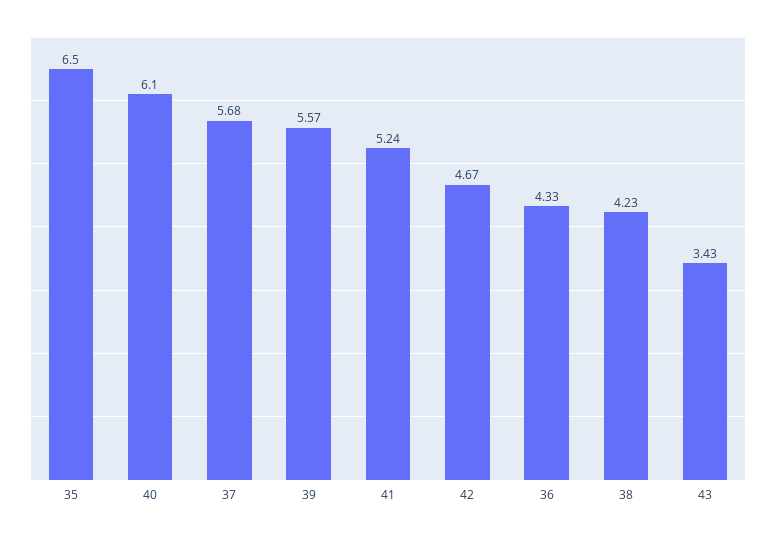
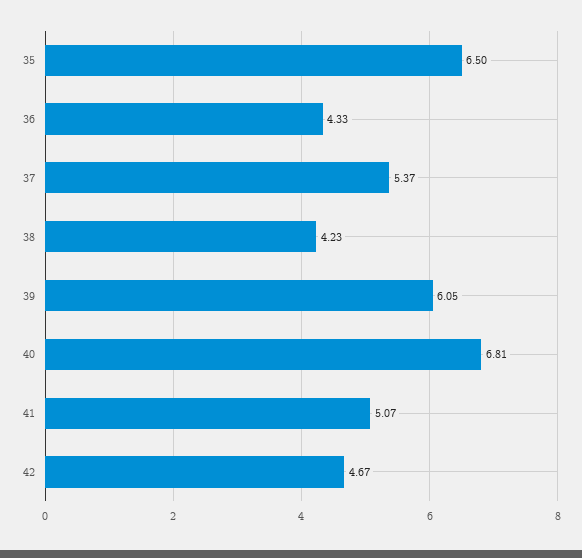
  {
    "35": 6.5,
-   "40": 6.1,
+   "40": 6.81,
-   "37": 5.68,
+   "37": 5.37,
-   "39": 5.57,
+   "39": 6.05,
-   "41": 5.24,
+   "41": 5.07,
    "42": 4.67,
    "36": 4.33,
-   "38": 4.23,
+   "38": 4.23
-   "43": 3.43
  }

